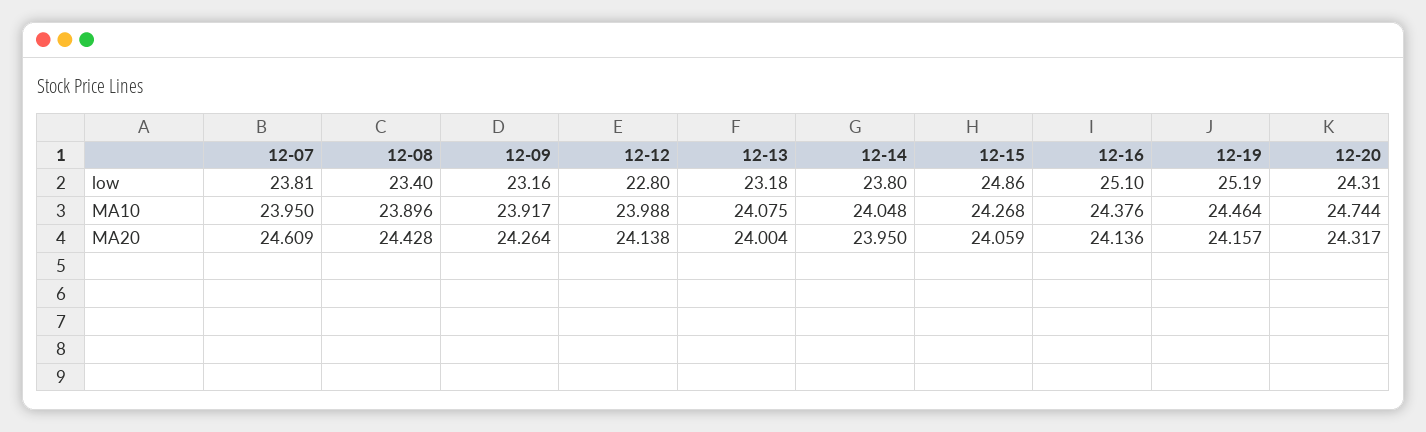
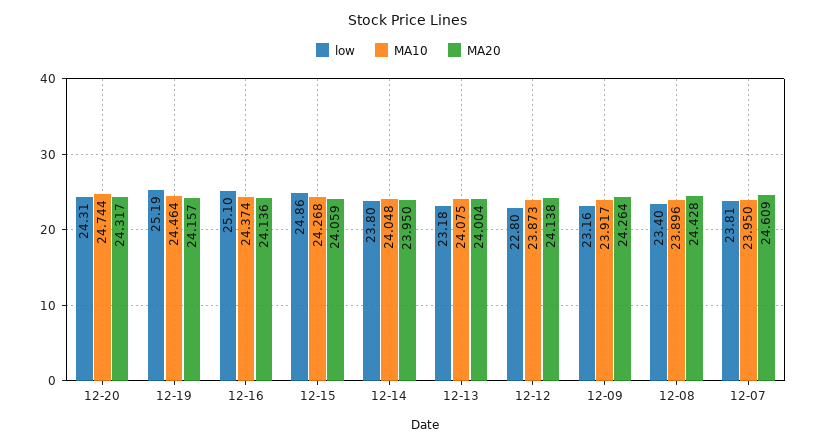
  {
    "low": {
      "12-07": 23.81,
      "12-08": 23.4,
      "12-09": 23.16,
      "12-12": 22.8,
      "12-13": 23.18,
      "12-14": 23.8,
      "12-15": 24.86,
      "12-16": 25.1,
      "12-19": 25.19,
      "12-20": 24.31
    },
    "MA10": {
      "12-07": 23.95,
      "12-08": 23.896,
      "12-09": 23.917,
-     "12-12": 23.988,
+     "12-12": 23.873,
      "12-13": 24.075,
      "12-14": 24.048,
      "12-15": 24.268,
-     "12-16": 24.376,
+     "12-16": 24.374,
      "12-19": 24.464,
      "12-20": 24.744
    },
    "MA20": {
      "12-07": 24.609,
      "12-08": 24.428,
      "12-09": 24.264,
      "12-12": 24.138,
      "12-13": 24.004,
      "12-14": 23.95,
      "12-15": 24.059,
      "12-16": 24.136,
      "12-19": 24.157,
      "12-20": 24.317
    }
  }

